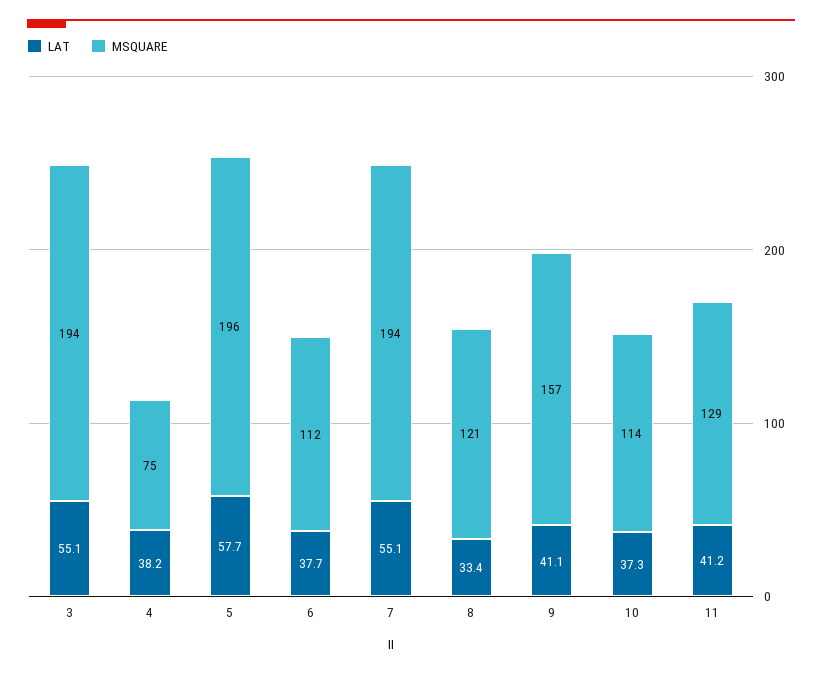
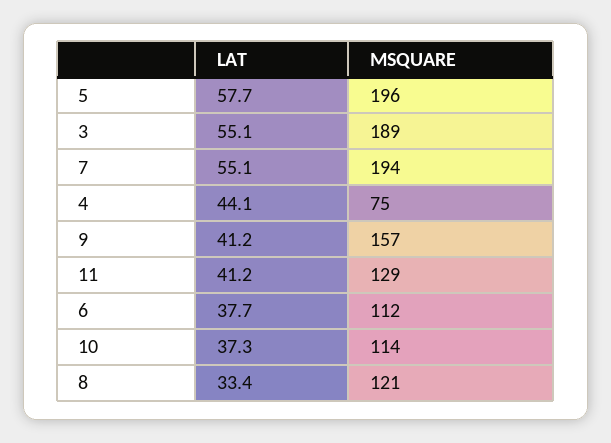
  {
    "LAT": {
      "3": 55.1,
-     "4": 38.2,
+     "4": 44.1,
      "5": 57.7,
      "6": 37.7,
      "7": 55.1,
      "8": 33.4,
-     "9": 41.1,
+     "9": 41.2,
      "10": 37.3,
      "11": 41.2
    },
    "MSQUARE": {
-     "3": 194,
+     "3": 189,
      "4": 75,
      "5": 196,
      "6": 112,
      "7": 194,
      "8": 121,
      "9": 157,
      "10": 114,
      "11": 129
    }
  }

